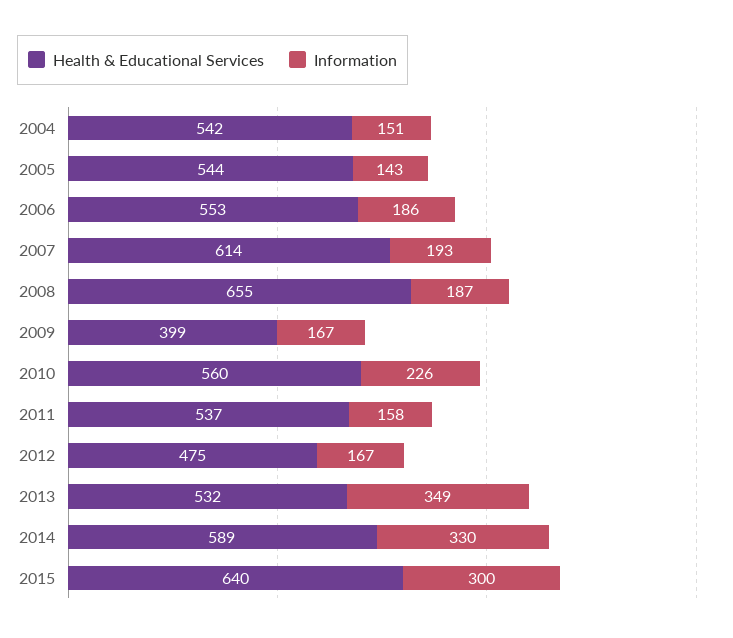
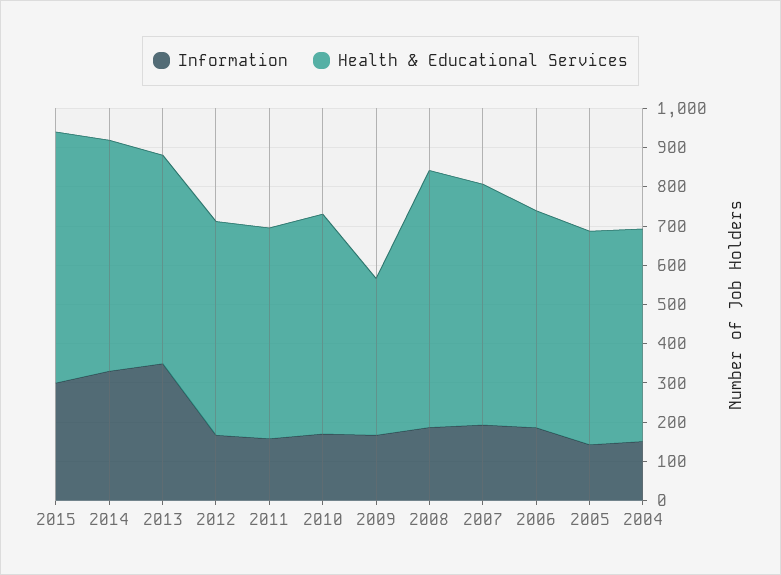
  {
    "Health & Educational Services": {
      "2004": 542,
      "2005": 544,
      "2006": 553,
      "2007": 614,
      "2008": 655,
      "2009": 399,
      "2010": 560,
      "2011": 537,
-     "2012": 475,
+     "2012": 550,
      "2013": 532,
      "2014": 589,
      "2015": 640
    },
    "Information": {
      "2004": 151,
      "2005": 143,
      "2006": 186,
      "2007": 193,
      "2008": 187,
      "2009": 167,
-     "2010": 226,
+     "2010": 175,
      "2011": 158,
      "2012": 167,
      "2013": 349,
      "2014": 330,
      "2015": 300
    }
  }

